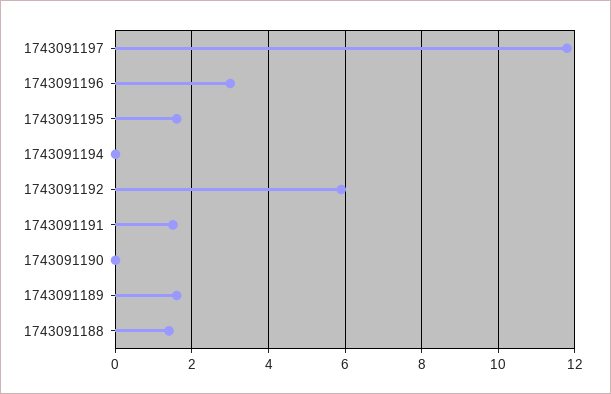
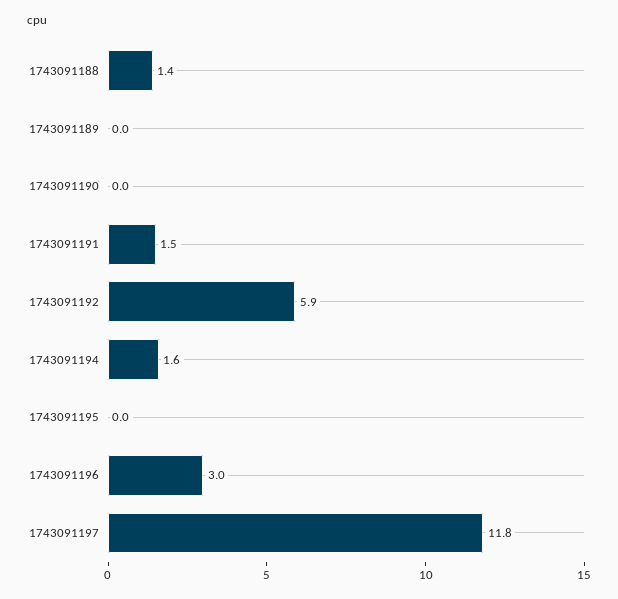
  {
    "1743091197": 11.8,
    "1743091196": 3,
-   "1743091195": 1.5,
+   "1743091195": 0,
-   "1743091194": 0,
+   "1743091194": 1.6,
    "1743091192": 5.9,
    "1743091191": 1.5,
    "1743091190": 0,
-   "1743091189": 1.5,
+   "1743091189": 0,
    "1743091188": 1.4
  }

